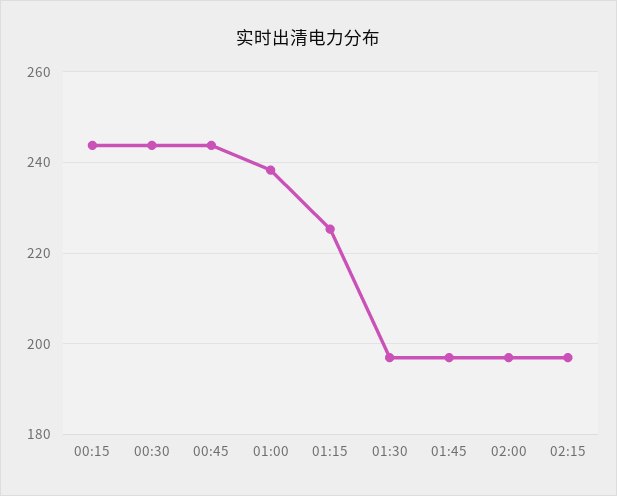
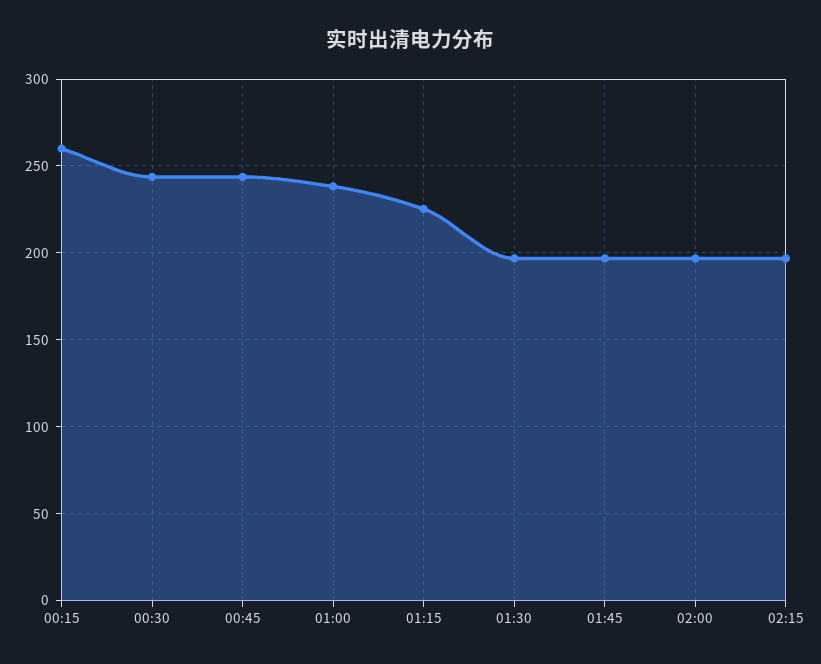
  {
-   "00:15": 244,
+   "00:15": 260,
    "00:30": 244,
    "00:45": 244,
    "01:00": 238,
    "01:15": 226,
    "01:30": 196,
    "01:45": 196,
    "02:00": 196,
    "02:15": 196
  }

